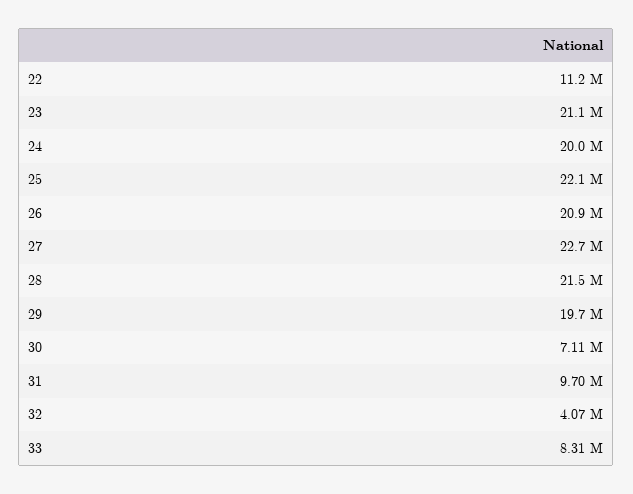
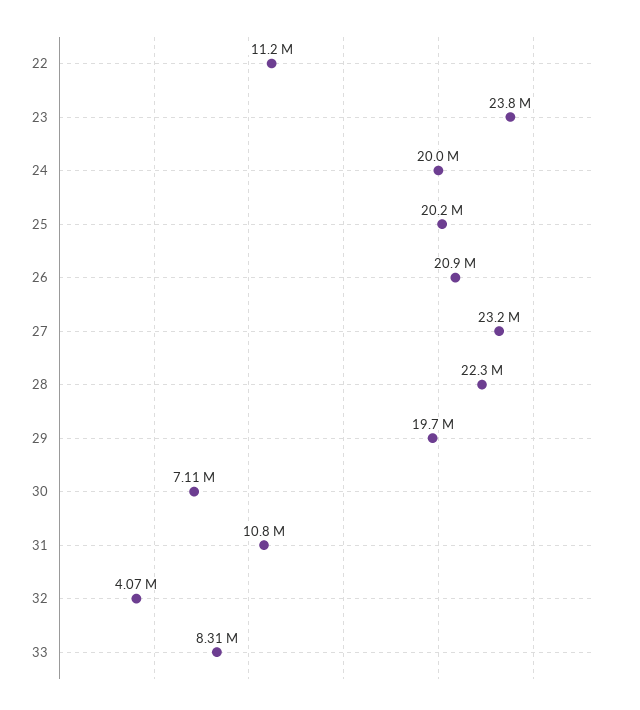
  {
    "22": 11200000,
-   "23": 21100000,
+   "23": 23800000,
    "24": 20000000,
-   "25": 22100000,
+   "25": 20200000,
    "26": 20900000,
-   "27": 22700000,
+   "27": 23200000,
-   "28": 21500000,
+   "28": 22300000,
    "29": 19700000,
    "30": 7110000,
-   "31": 9700000,
+   "31": 10800000,
    "32": 4070000,
    "33": 8310000
  }

